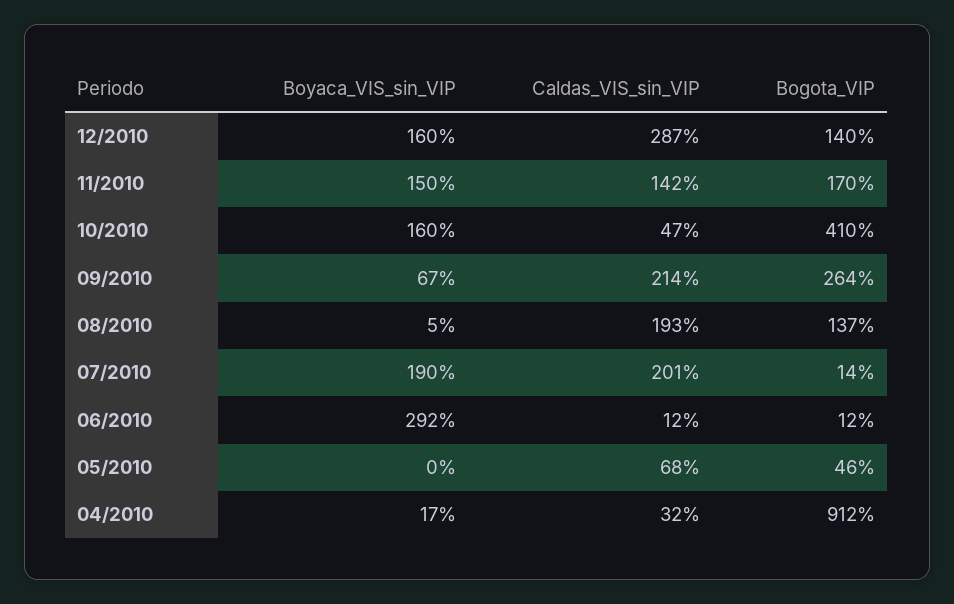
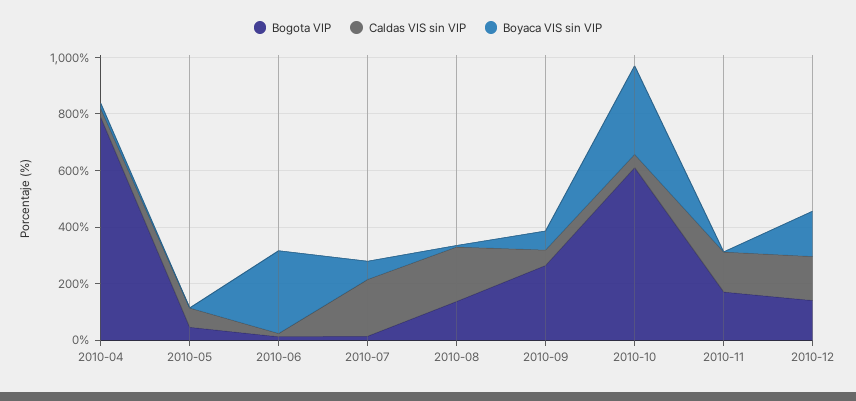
  {
    "Boyaca_VIS_sin_VIP": {
      "12/2010": 160,
-     "11/2010": 150,
+     "11/2010": 0,
-     "10/2010": 160,
+     "10/2010": 300,
      "09/2010": 67,
      "08/2010": 5,
-     "07/2010": 190,
+     "07/2010": 50,
      "06/2010": 292,
      "05/2010": 0,
      "04/2010": 17
    },
    "Caldas_VIS_sin_VIP": {
-     "12/2010": 287,
+     "12/2010": 150,
      "11/2010": 142,
      "10/2010": 47,
-     "09/2010": 214,
+     "09/2010": 50,
      "08/2010": 193,
      "07/2010": 201,
      "06/2010": 12,
      "05/2010": 68,
      "04/2010": 32
    },
    "Bogota_VIP": {
      "12/2010": 140,
      "11/2010": 170,
-     "10/2010": 410,
+     "10/2010": 600,
      "09/2010": 264,
      "08/2010": 137,
      "07/2010": 14,
      "06/2010": 12,
      "05/2010": 46,
-     "04/2010": 912
+     "04/2010": 800
    }
  }

